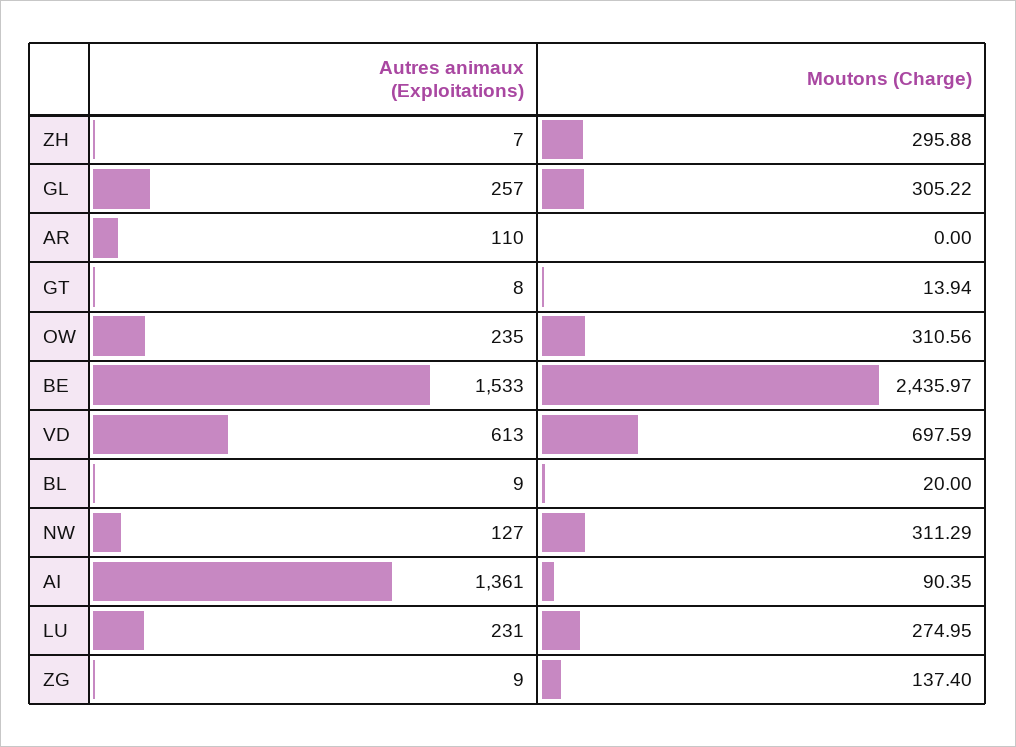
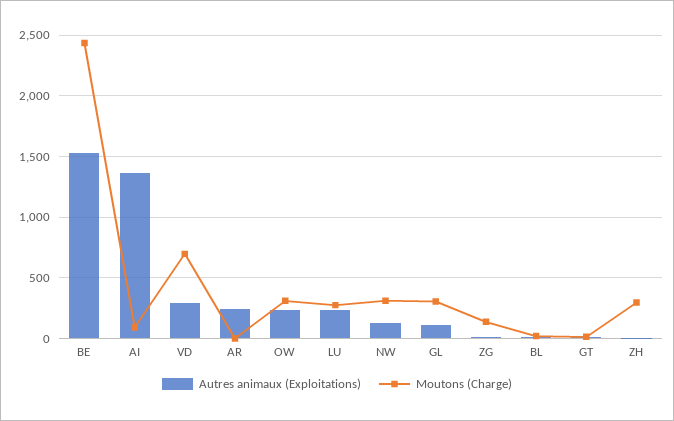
  {
    "Autres animaux (Exploitations)": {
      "ZH": 7,
-     "GL": 257,
+     "GL": 100,
-     "AR": 110,
+     "AR": 250,
      "GT": 8,
      "OW": 235,
      "BE": 1533,
-     "VD": 613,
+     "VD": 300,
      "BL": 9,
      "NW": 127,
      "AI": 1361,
      "LU": 231,
      "ZG": 9
    },
    "Moutons (Charge)": {
      "ZH": 295.88,
      "GL": 305.22,
      "AR": 0,
      "GT": 13.94,
      "OW": 310.56,
      "BE": 2435.97,
      "VD": 697.59,
      "BL": 20,
      "NW": 311.29,
      "AI": 90.35,
      "LU": 274.95,
      "ZG": 137.4
    }
  }

